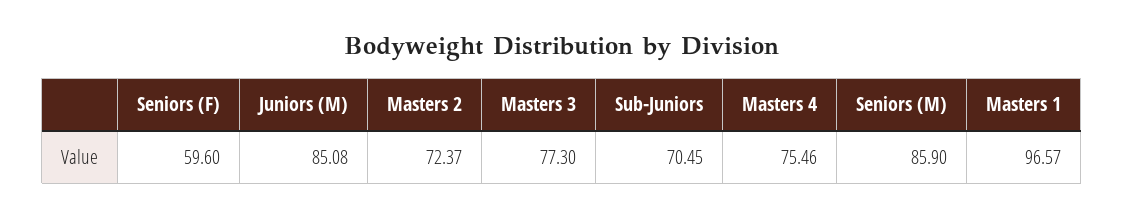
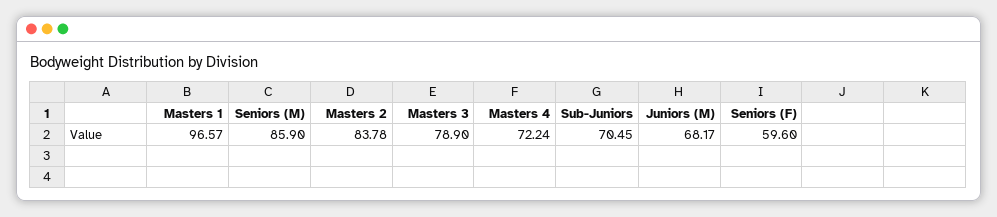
  {
    "Seniors (F)": 59.6,
-   "Juniors (M)": 85.08,
+   "Juniors (M)": 68.17,
-   "Masters 2": 72.37,
+   "Masters 2": 83.78,
-   "Masters 3": 77.3,
+   "Masters 3": 78.9,
    "Sub-Juniors": 70.45,
-   "Masters 4": 75.46,
+   "Masters 4": 72.24,
    "Seniors (M)": 85.9,
    "Masters 1": 96.57
  }

